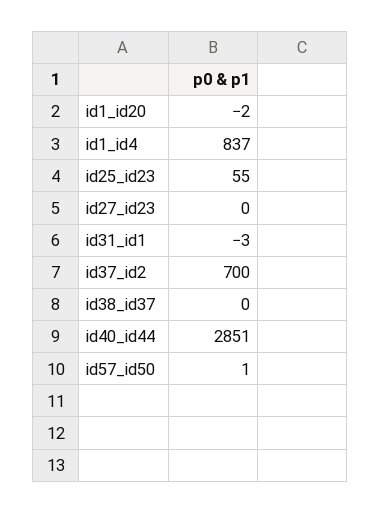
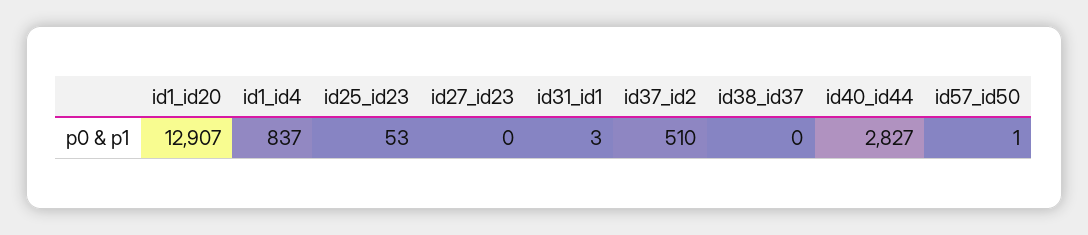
  {
-   "id1_id20": -2,
+   "id1_id20": 12907,
    "id1_id4": 837,
-   "id25_id23": 55,
+   "id25_id23": 53,
    "id27_id23": 0,
-   "id31_id1": -3,
+   "id31_id1": 3,
-   "id37_id2": 700,
+   "id37_id2": 510,
    "id38_id37": 0,
-   "id40_id44": 2851,
+   "id40_id44": 2827,
    "id57_id50": 1
  }

